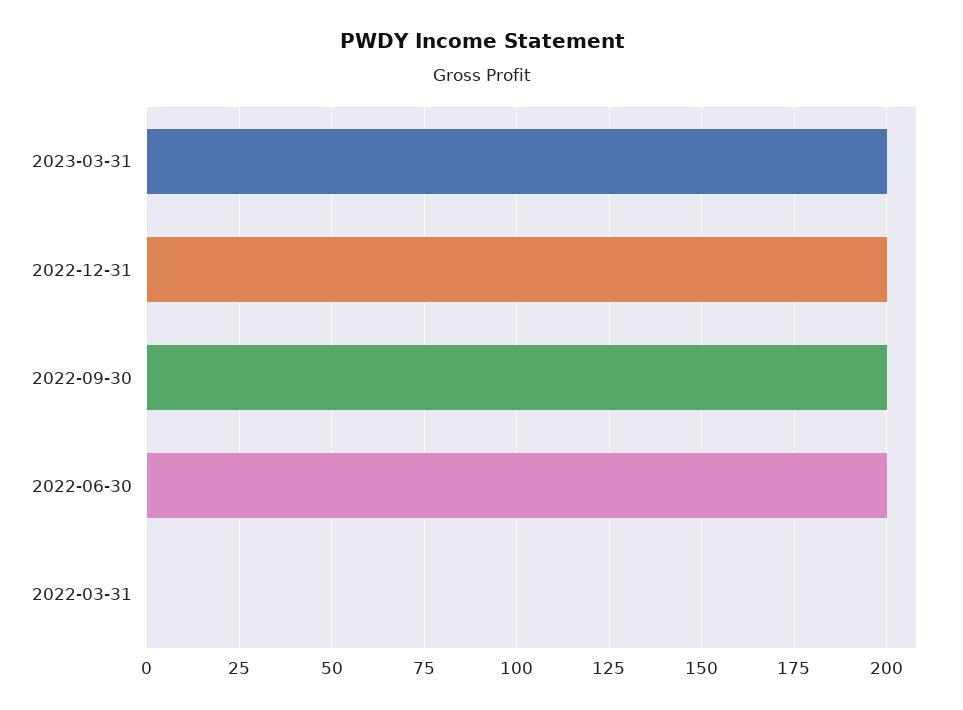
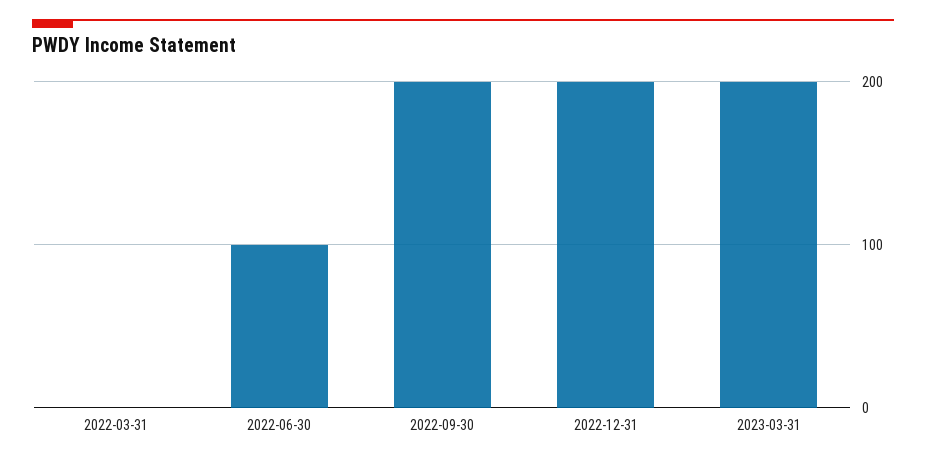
  {
    "2023-03-31": 200,
    "2022-12-31": 200,
    "2022-09-30": 200,
-   "2022-06-30": 200,
+   "2022-06-30": 100,
    "2022-03-31": 0
  }

